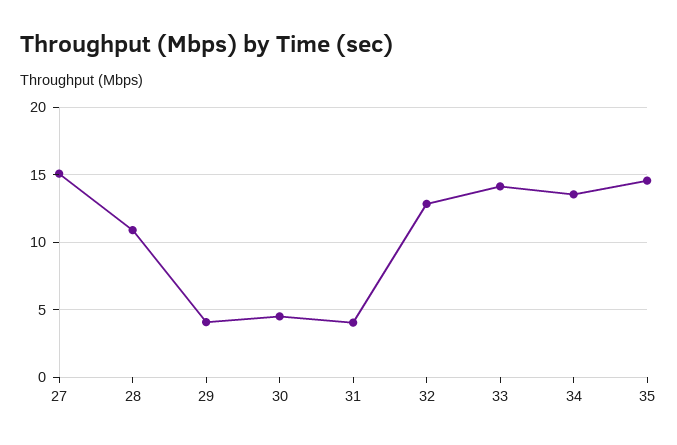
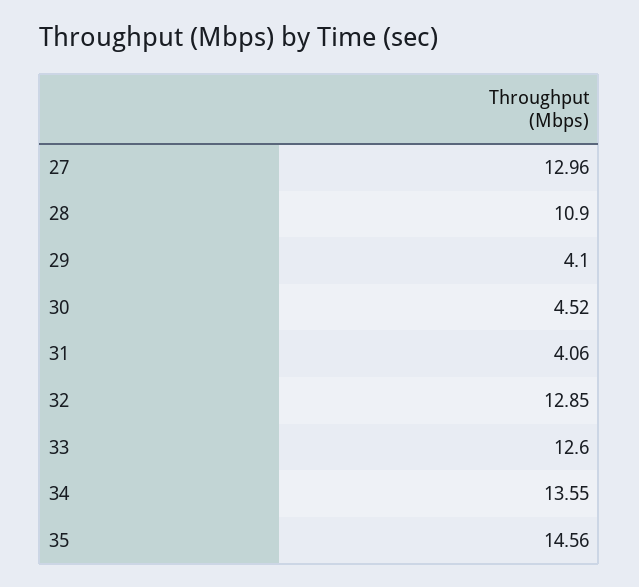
  {
-   "27": 15,
+   "27": 12.96,
    "28": 10.9,
    "29": 4.1,
    "30": 4.52,
    "31": 4.06,
    "32": 12.85,
-   "33": 14,
+   "33": 12.6,
    "34": 13.55,
    "35": 14.56
  }

